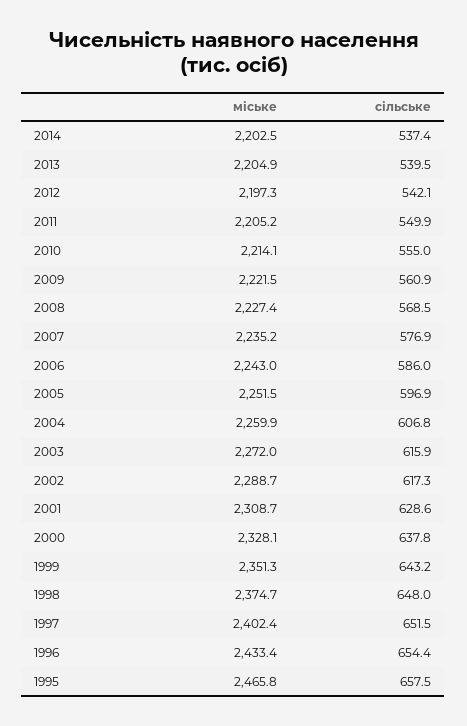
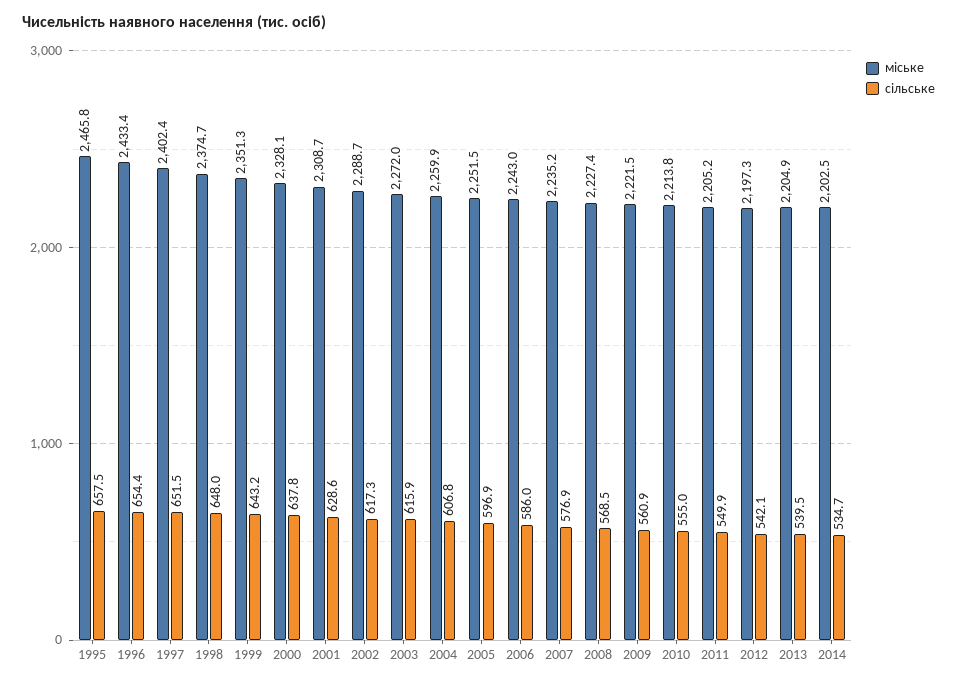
  {
    "міське": {
      "2014": 2202.5,
      "2013": 2204.9,
      "2012": 2197.3,
      "2011": 2205.2,
-     "2010": 2214.1,
+     "2010": 2213.8,
      "2009": 2221.5,
      "2008": 2227.4,
      "2007": 2235.2,
      "2006": 2243,
      "2005": 2251.5,
      "2004": 2259.9,
      "2003": 2272,
      "2002": 2288.7,
      "2001": 2308.7,
      "2000": 2328.1,
      "1999": 2351.3,
      "1998": 2374.7,
      "1997": 2402.4,
      "1996": 2433.4,
      "1995": 2465.8
    },
    "сільське": {
-     "2014": 537.4,
+     "2014": 534.7,
      "2013": 539.5,
      "2012": 542.1,
      "2011": 549.9,
      "2010": 555,
      "2009": 560.9,
      "2008": 568.5,
      "2007": 576.9,
      "2006": 586,
      "2005": 596.9,
      "2004": 606.8,
      "2003": 615.9,
      "2002": 617.3,
      "2001": 628.6,
      "2000": 637.8,
      "1999": 643.2,
      "1998": 648,
      "1997": 651.5,
      "1996": 654.4,
      "1995": 657.5
    }
  }

